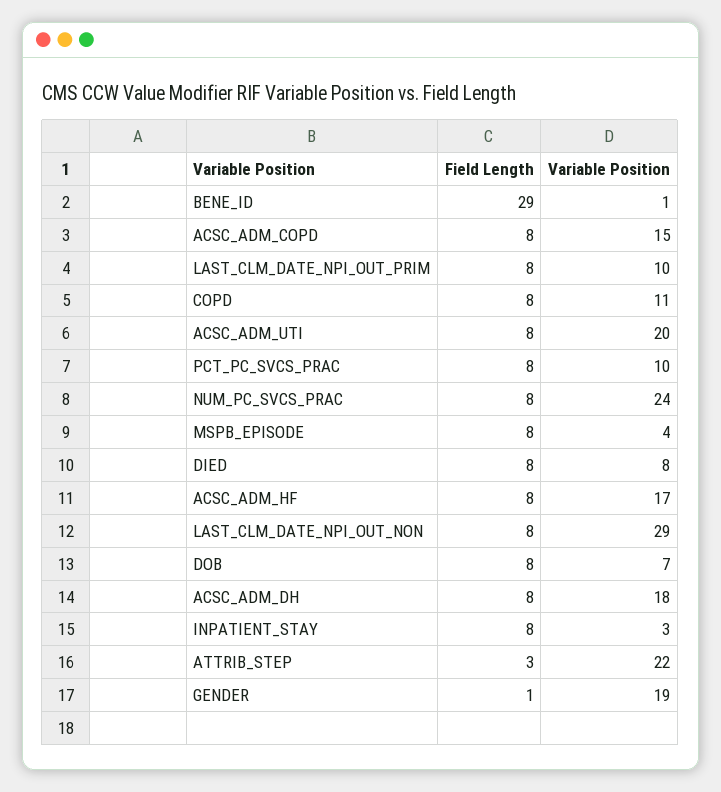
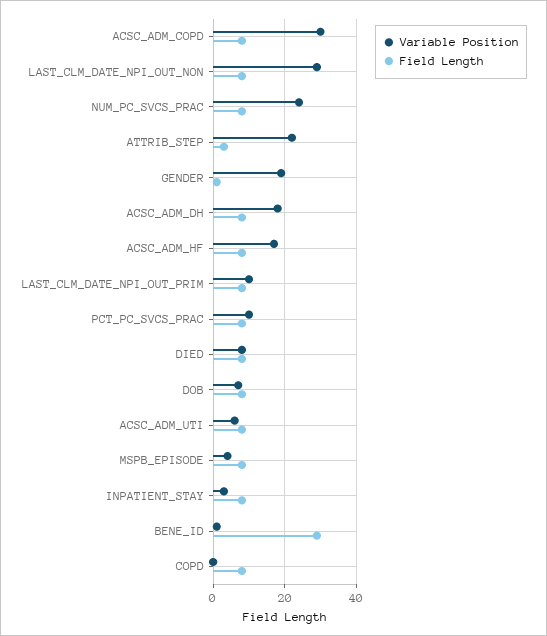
  {
    "Field Length": {
      "BENE_ID": 29,
      "ACSC_ADM_COPD": 8,
      "LAST_CLM_DATE_NPI_OUT_PRIM": 8,
      "COPD": 8,
      "ACSC_ADM_UTI": 8,
      "PCT_PC_SVCS_PRAC": 8,
      "NUM_PC_SVCS_PRAC": 8,
      "MSPB_EPISODE": 8,
      "DIED": 8,
      "ACSC_ADM_HF": 8,
      "LAST_CLM_DATE_NPI_OUT_NON": 8,
      "DOB": 8,
      "ACSC_ADM_DH": 8,
      "INPATIENT_STAY": 8,
      "ATTRIB_STEP": 3,
      "GENDER": 1
    },
    "Variable Position": {
      "BENE_ID": 1,
-     "ACSC_ADM_COPD": 15,
+     "ACSC_ADM_COPD": 30,
      "LAST_CLM_DATE_NPI_OUT_PRIM": 10,
-     "COPD": 11,
+     "COPD": 0,
-     "ACSC_ADM_UTI": 20,
+     "ACSC_ADM_UTI": 5,
      "PCT_PC_SVCS_PRAC": 10,
      "NUM_PC_SVCS_PRAC": 24,
      "MSPB_EPISODE": 4,
      "DIED": 8,
      "ACSC_ADM_HF": 17,
      "LAST_CLM_DATE_NPI_OUT_NON": 29,
      "DOB": 7,
      "ACSC_ADM_DH": 18,
      "INPATIENT_STAY": 3,
      "ATTRIB_STEP": 22,
      "GENDER": 19
    }
  }

